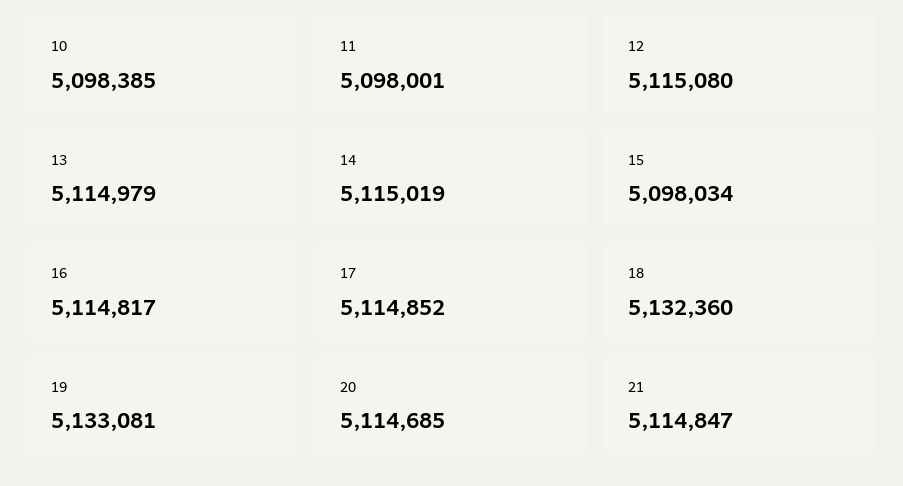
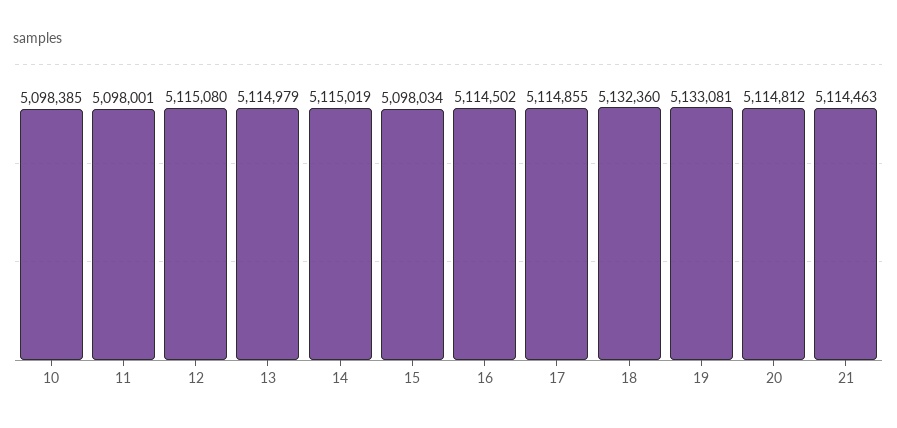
  {
    "10": 5098385,
    "11": 5098001,
    "12": 5115080,
    "13": 5114979,
    "14": 5115019,
    "15": 5098034,
-   "16": 5114817,
+   "16": 5114502,
-   "17": 5114852,
+   "17": 5114855,
    "18": 5132360,
    "19": 5133081,
-   "20": 5114685,
+   "20": 5114812,
-   "21": 5114847
+   "21": 5114463
  }

